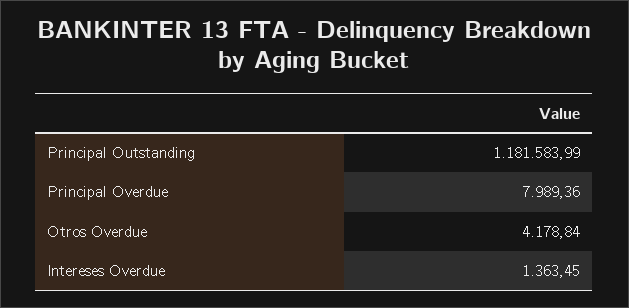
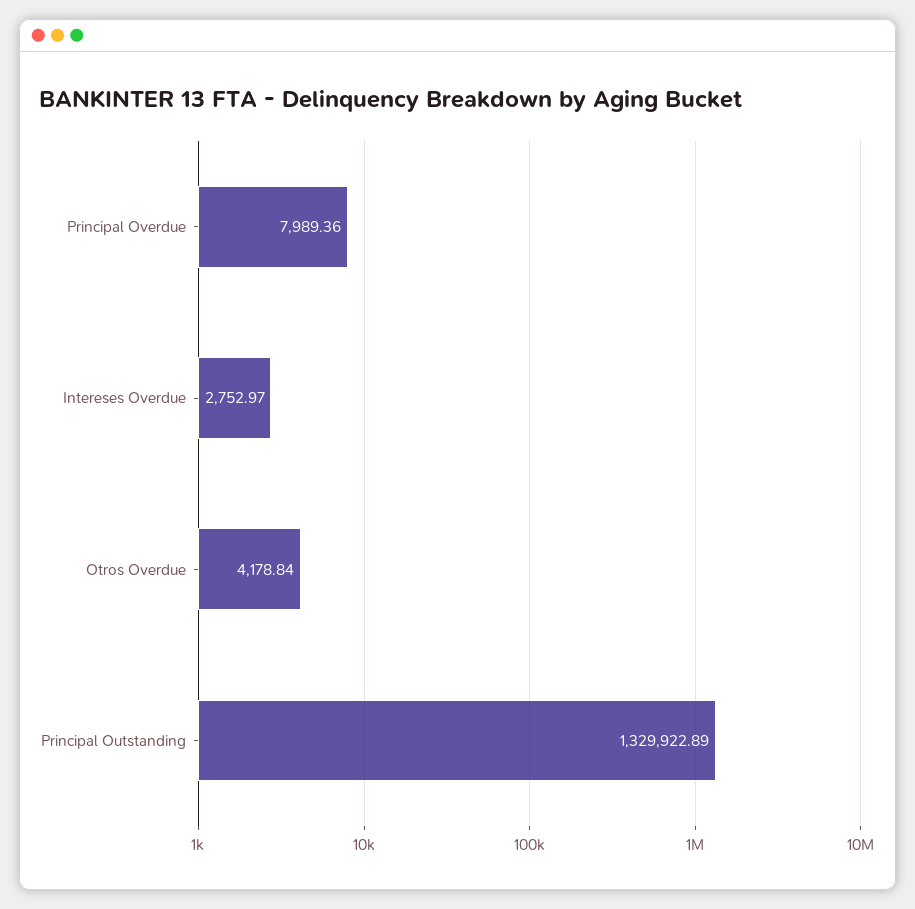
  {
-   "Principal Outstanding": 1181583.99,
+   "Principal Outstanding": 1329922.89,
    "Principal Overdue": 7989.36,
    "Otros Overdue": 4178.84,
-   "Intereses Overdue": 1363.45
+   "Intereses Overdue": 2752.97
  }

